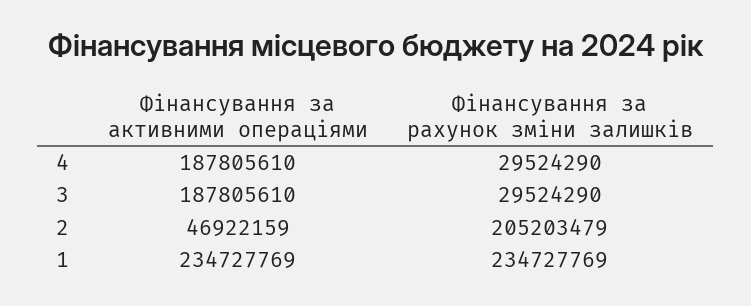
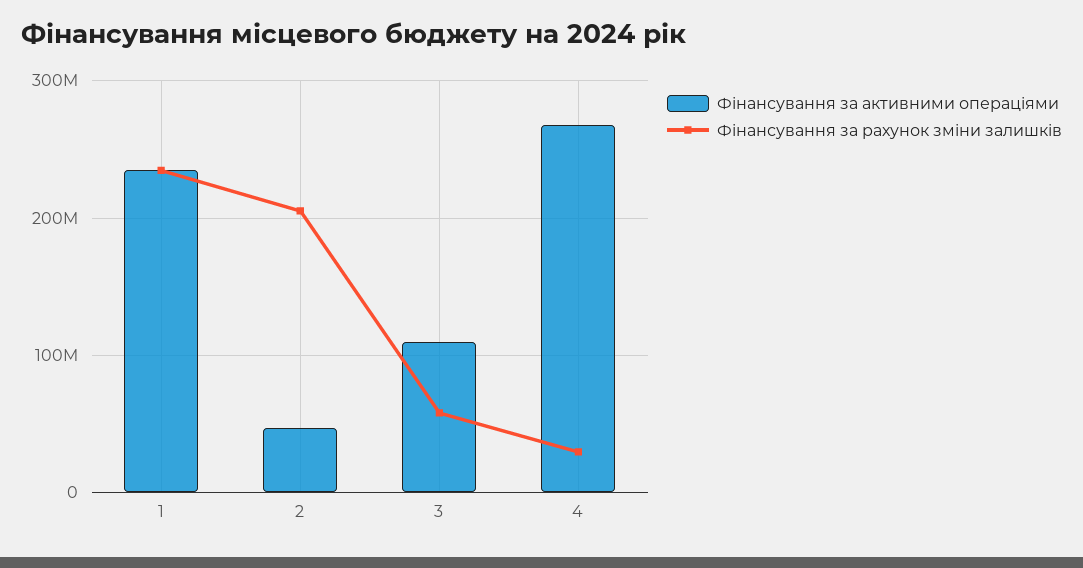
  {
    "Фінансування за активними операціями": {
-     "4": 187805610,
+     "4": 270000000,
-     "3": 187805610,
+     "3": 110000000,
      "2": 46922159,
      "1": 234727769
    },
    "Фінансування за рахунок зміни залишків": {
      "4": 29524290,
-     "3": 29524290,
+     "3": 60000000,
      "2": 205203479,
      "1": 234727769
    }
  }

